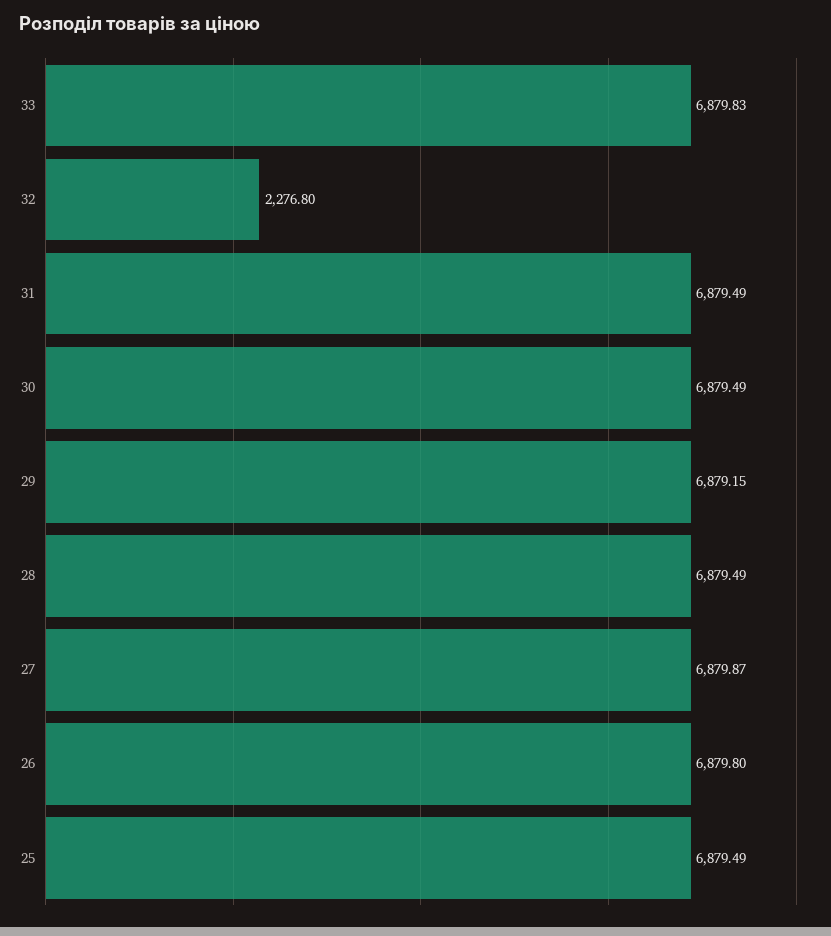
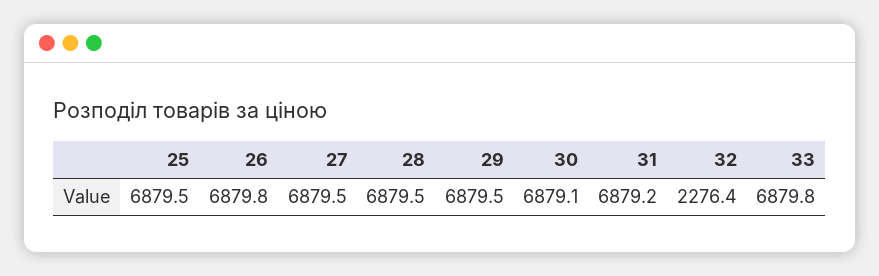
  {
    "33": 6879.83,
-   "32": 2276.8,
+   "32": 2276.4,
-   "31": 6879.49,
+   "31": 6879.2,
-   "30": 6879.49,
+   "30": 6879.1,
-   "29": 6879.15,
+   "29": 6879.5,
    "28": 6879.49,
-   "27": 6879.87,
+   "27": 6879.5,
    "26": 6879.8,
    "25": 6879.49
  }

